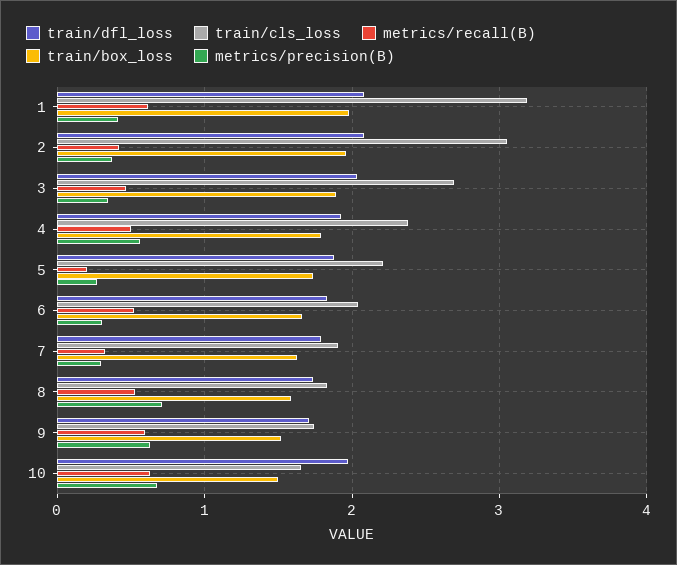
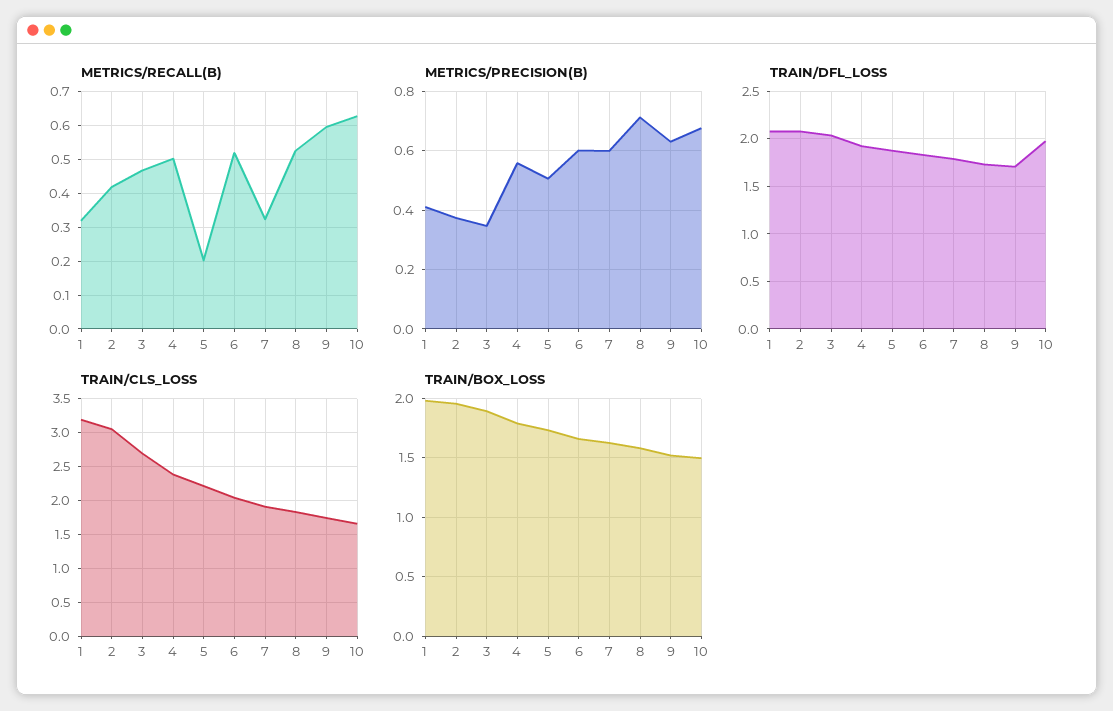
  {
    "train/dfl_loss": {
      "1": 2.1,
      "2": 2.1,
      "3": 2,
      "4": 1.9,
      "5": 1.9,
      "6": 1.8,
      "7": 1.8,
      "8": 1.7,
      "9": 1.7,
      "10": 2
    },
    "train/cls_loss": {
      "1": 3.2,
      "2": 3,
      "3": 2.7,
      "4": 2.4,
      "5": 2.2,
      "6": 2,
      "7": 1.9,
      "8": 1.8,
      "9": 1.7,
      "10": 1.7
    },
    "metrics/recall(B)": {
-     "1": 0.6,
+     "1": 0.32,
      "2": 0.42,
      "3": 0.46,
      "4": 0.5,
      "5": 0.2,
      "6": 0.52,
      "7": 0.32,
      "8": 0.52,
      "9": 0.6,
      "10": 0.62
    },
    "train/box_loss": {
      "1": 2,
      "2": 2,
      "3": 1.9,
      "4": 1.8,
      "5": 1.7,
      "6": 1.7,
      "7": 1.6,
      "8": 1.6,
      "9": 1.5,
      "10": 1.5
    },
    "metrics/precision(B)": {
      "1": 0.4,
      "2": 0.375,
      "3": 0.35,
      "4": 0.55,
-     "5": 0.3,
+     "5": 0.5,
-     "6": 0.3,
+     "6": 0.6,
-     "7": 0.3,
+     "7": 0.6,
      "8": 0.725,
      "9": 0.625,
      "10": 0.675
    }
  }

